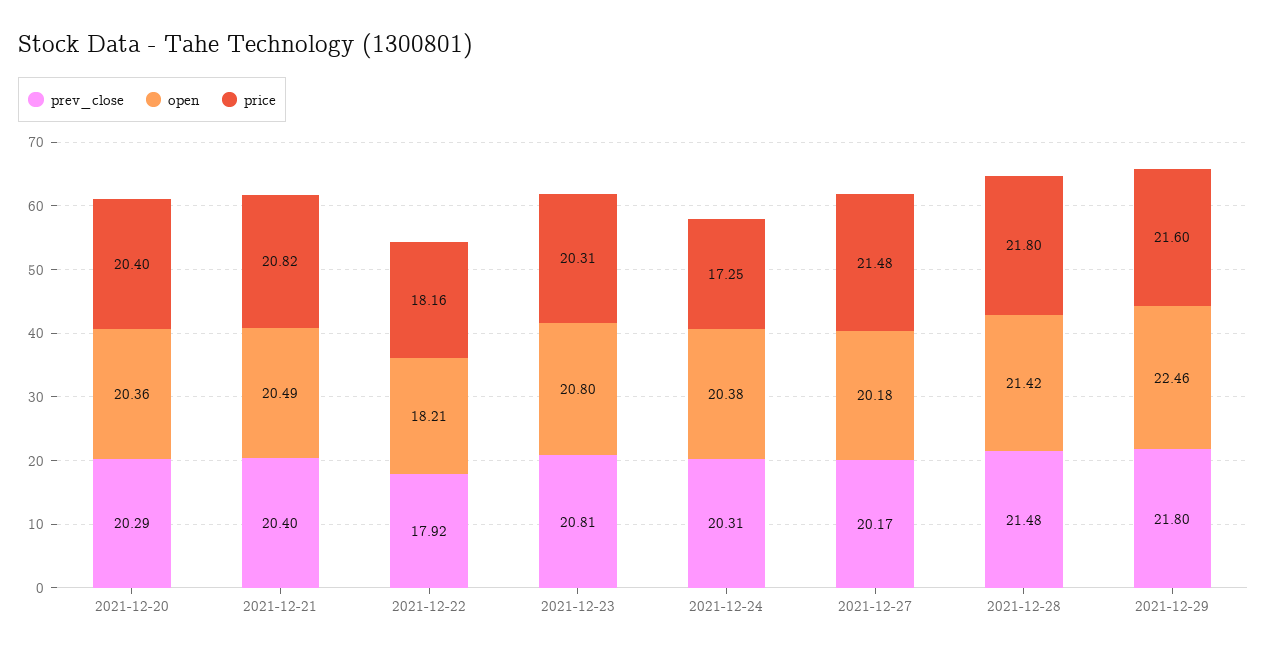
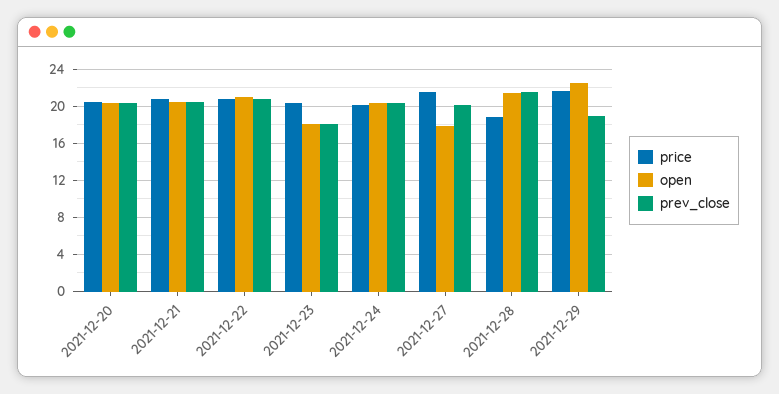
  {
    "prev_close": {
      "2021-12-20": 20.29,
      "2021-12-21": 20.4,
-     "2021-12-22": 17.92,
+     "2021-12-22": 21,
-     "2021-12-23": 20.81,
+     "2021-12-23": 18,
      "2021-12-24": 20.31,
      "2021-12-27": 20.17,
      "2021-12-28": 21.48,
-     "2021-12-29": 21.8
+     "2021-12-29": 19
    },
    "open": {
      "2021-12-20": 20.36,
      "2021-12-21": 20.49,
-     "2021-12-22": 18.21,
+     "2021-12-22": 21,
-     "2021-12-23": 20.8,
+     "2021-12-23": 18,
      "2021-12-24": 20.38,
-     "2021-12-27": 20.18,
+     "2021-12-27": 18,
      "2021-12-28": 21.42,
      "2021-12-29": 22.46
    },
    "price": {
      "2021-12-20": 20.4,
      "2021-12-21": 20.82,
-     "2021-12-22": 18.16,
+     "2021-12-22": 21,
      "2021-12-23": 20.31,
-     "2021-12-24": 17.25,
+     "2021-12-24": 20,
      "2021-12-27": 21.48,
-     "2021-12-28": 21.8,
+     "2021-12-28": 19,
      "2021-12-29": 21.6
    }
  }

